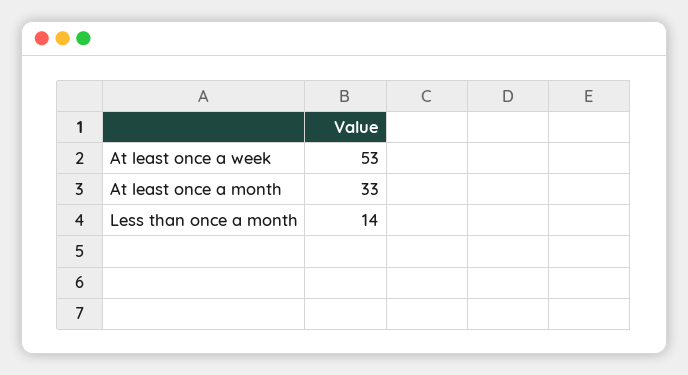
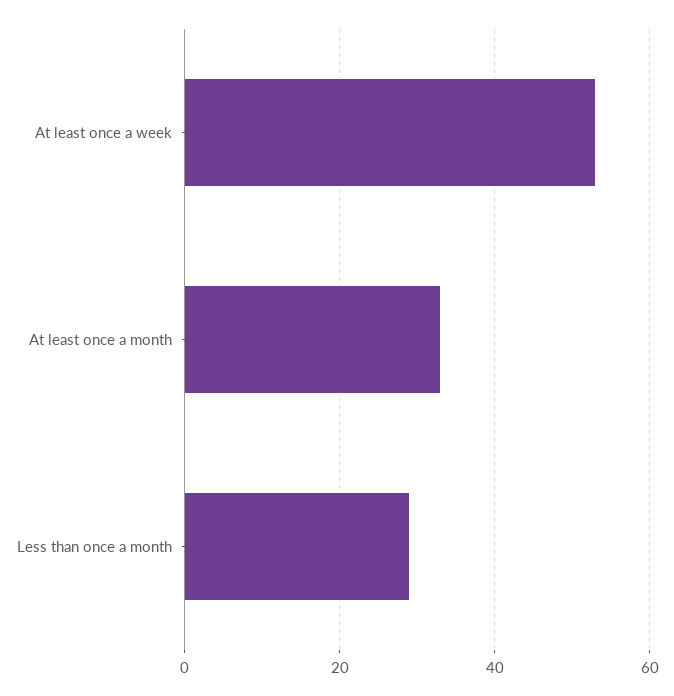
  {
    "At least once a week": 53,
    "At least once a month": 33,
-   "Less than once a month": 14
+   "Less than once a month": 30
  }

